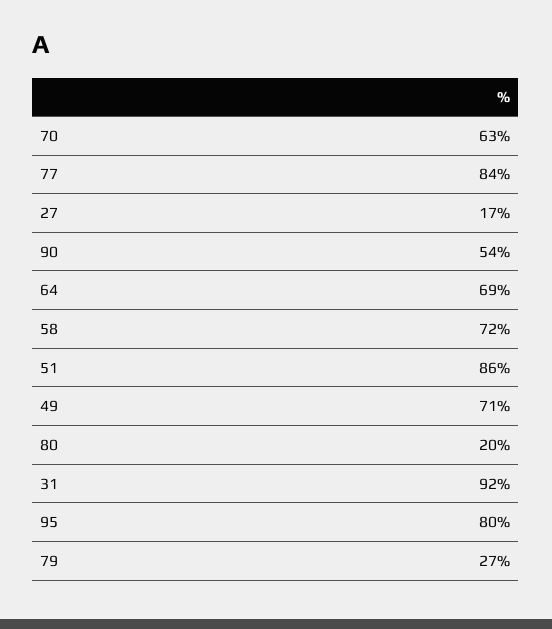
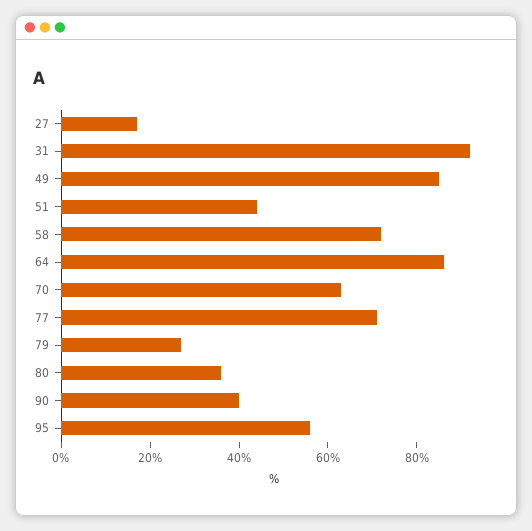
  {
    "70": 63,
-   "77": 84,
+   "77": 70,
    "27": 17,
-   "90": 54,
+   "90": 40,
-   "64": 69,
+   "64": 85,
    "58": 72,
-   "51": 86,
+   "51": 45,
-   "49": 71,
+   "49": 85,
-   "80": 20,
+   "80": 35,
    "31": 92,
-   "95": 80,
+   "95": 55,
    "79": 27
  }

